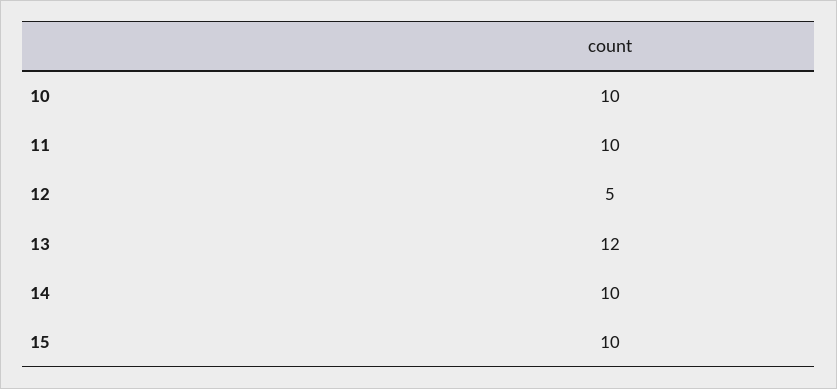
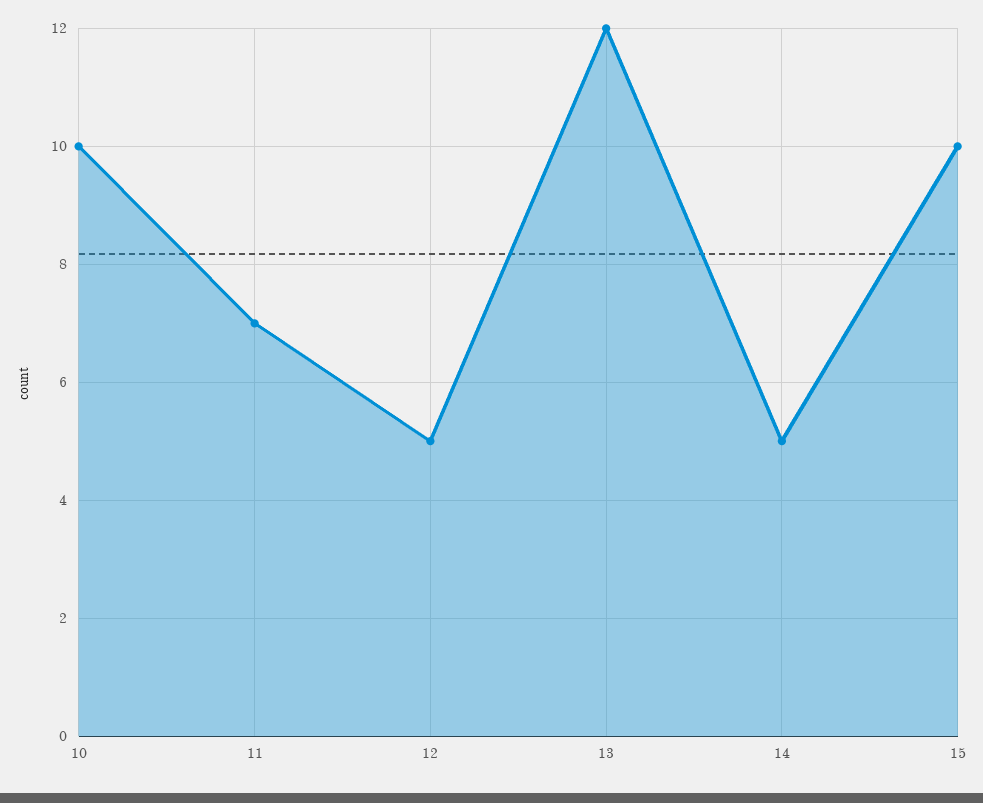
  {
    "10": 10,
-   "11": 10,
+   "11": 7,
    "12": 5,
    "13": 12,
-   "14": 10,
+   "14": 5,
    "15": 10
  }

